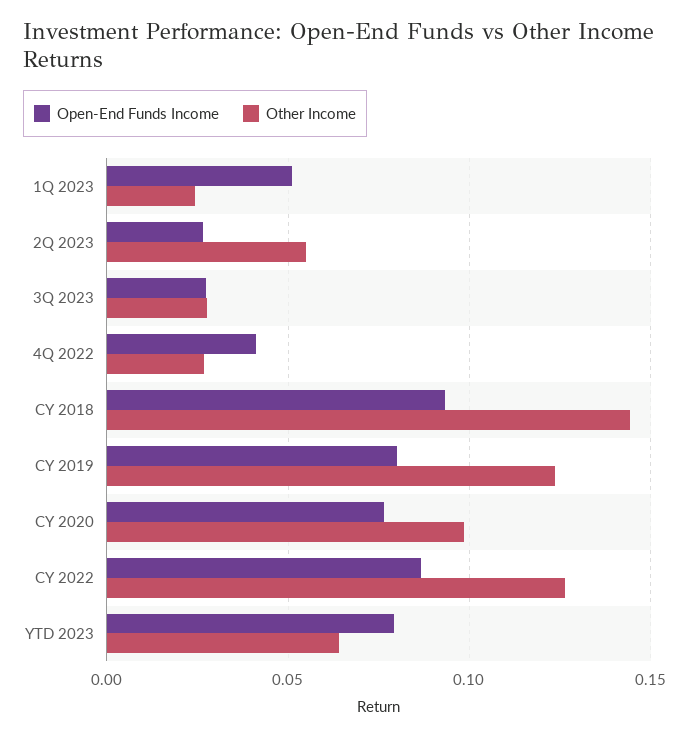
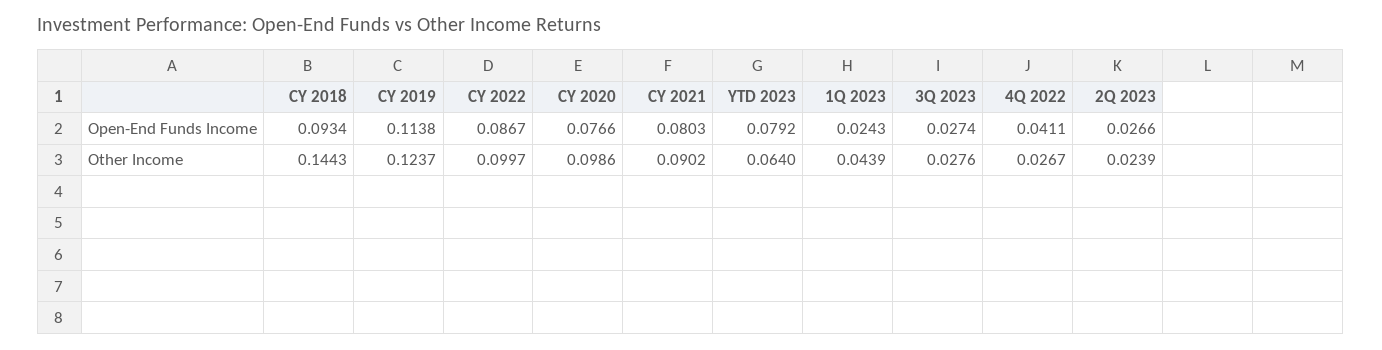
  {
    "Open-End Funds Income": {
-     "1Q 2023": 0.05,
+     "1Q 2023": 0.0243,
      "2Q 2023": 0.0266,
      "3Q 2023": 0.0274,
      "4Q 2022": 0.0411,
      "CY 2018": 0.0934,
-     "CY 2019": 0.08,
+     "CY 2019": 0.1138,
      "CY 2020": 0.0766,
      "CY 2022": 0.0867,
-     "YTD 2023": 0.0792
+     "YTD 2023": 0.0792,
+     "CY 2021": 0.0803
    },
    "Other Income": {
-     "1Q 2023": 0.025,
+     "1Q 2023": 0.0439,
-     "2Q 2023": 0.055,
+     "2Q 2023": 0.0239,
      "3Q 2023": 0.0276,
      "4Q 2022": 0.0267,
      "CY 2018": 0.1443,
      "CY 2019": 0.1237,
      "CY 2020": 0.0986,
-     "CY 2022": 0.125,
+     "CY 2022": 0.0997,
-     "YTD 2023": 0.064
+     "YTD 2023": 0.064,
+     "CY 2021": 0.0902
    }
  }

